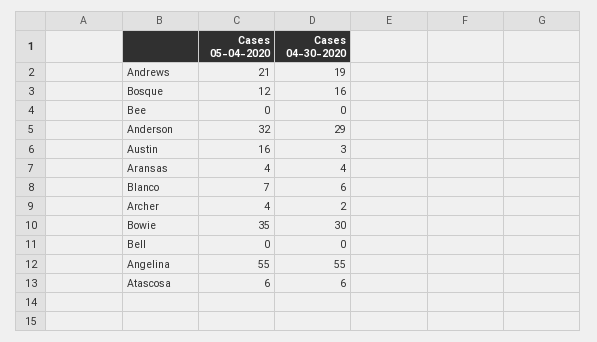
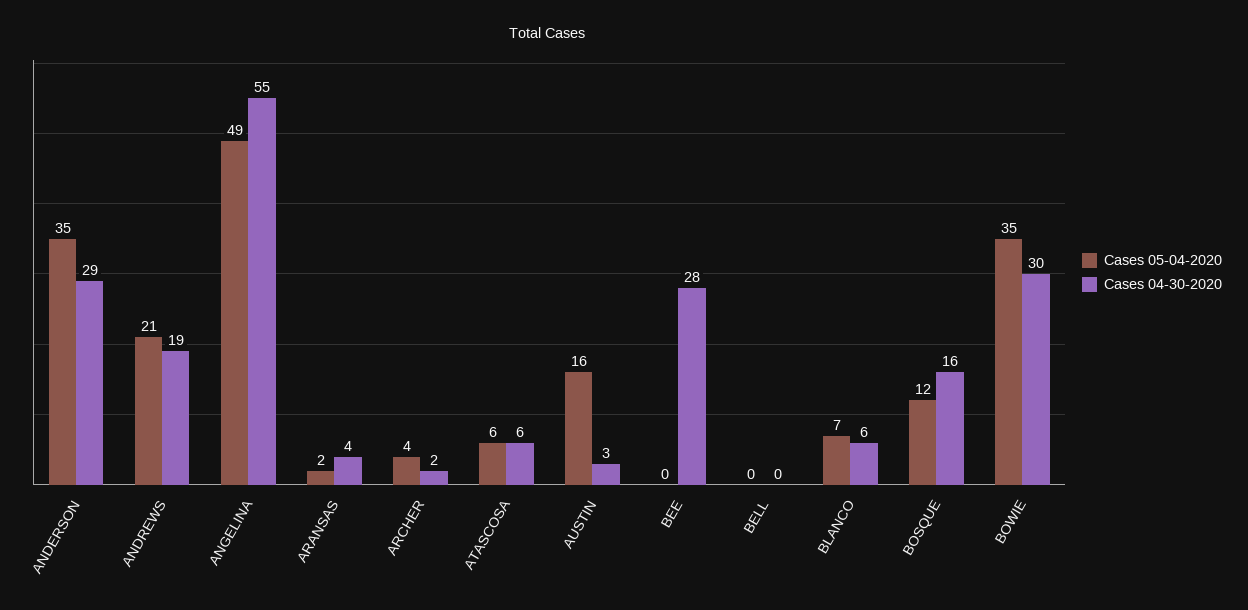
  {
    "Cases 05-04-2020": {
      "Andrews": 21,
      "Bosque": 12,
      "Bee": 0,
-     "Anderson": 32,
+     "Anderson": 35,
      "Austin": 16,
-     "Aransas": 4,
+     "Aransas": 2,
      "Blanco": 7,
      "Archer": 4,
      "Bowie": 35,
      "Bell": 0,
-     "Angelina": 55,
+     "Angelina": 49,
      "Atascosa": 6
    },
    "Cases 04-30-2020": {
      "Andrews": 19,
      "Bosque": 16,
-     "Bee": 0,
+     "Bee": 28,
      "Anderson": 29,
      "Austin": 3,
      "Aransas": 4,
      "Blanco": 6,
      "Archer": 2,
      "Bowie": 30,
      "Bell": 0,
      "Angelina": 55,
      "Atascosa": 6
    }
  }

